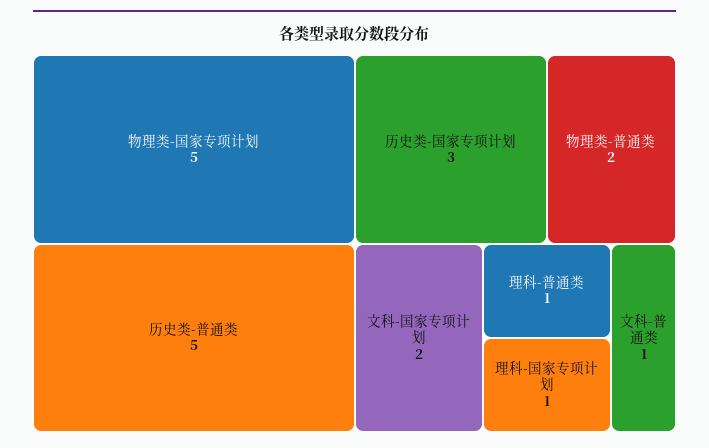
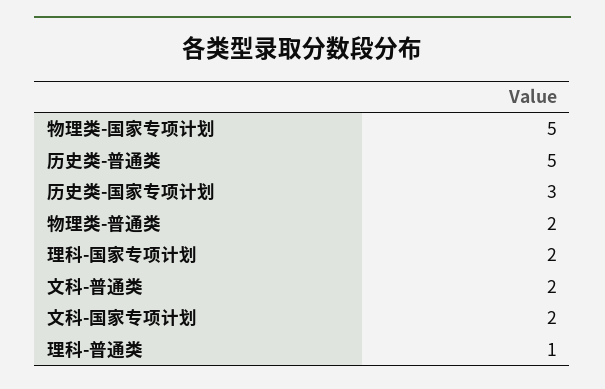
  {
    "物理类-国家专项计划": 5,
    "历史类-普通类": 5,
    "历史类-国家专项计划": 3,
    "物理类-普通类": 2,
    "文科-国家专项计划": 2,
    "理科-普通类": 1,
-   "理科-国家专项计划": 1,
+   "理科-国家专项计划": 2,
-   "文科-普通类": 1
+   "文科-普通类": 2
  }

